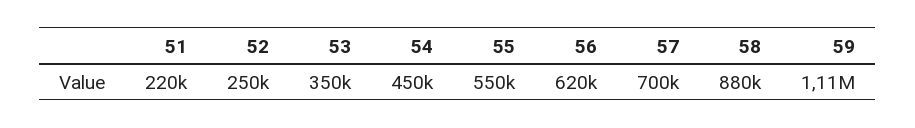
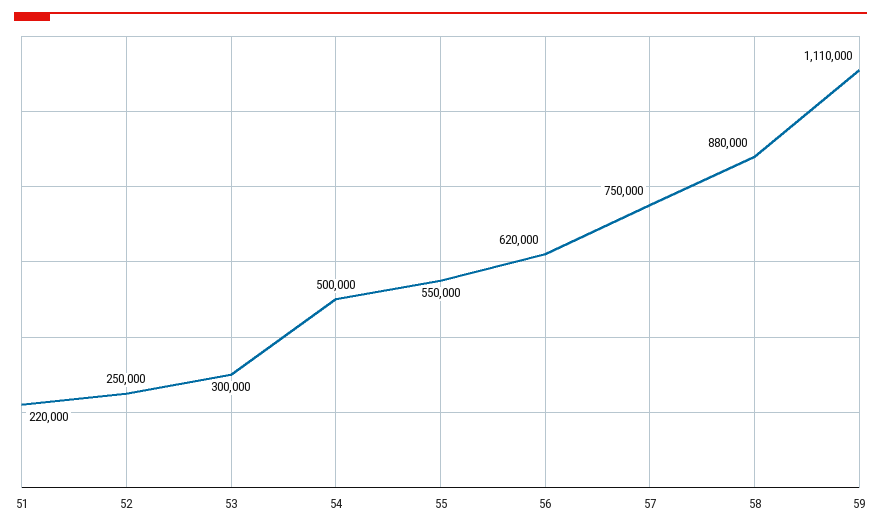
  {
    "51": 220000,
    "52": 250000,
-   "53": 350000,
+   "53": 300000,
-   "54": 450000,
+   "54": 500000,
    "55": 550000,
    "56": 620000,
-   "57": 700000,
+   "57": 750000,
    "58": 880000,
    "59": 1110000
  }

